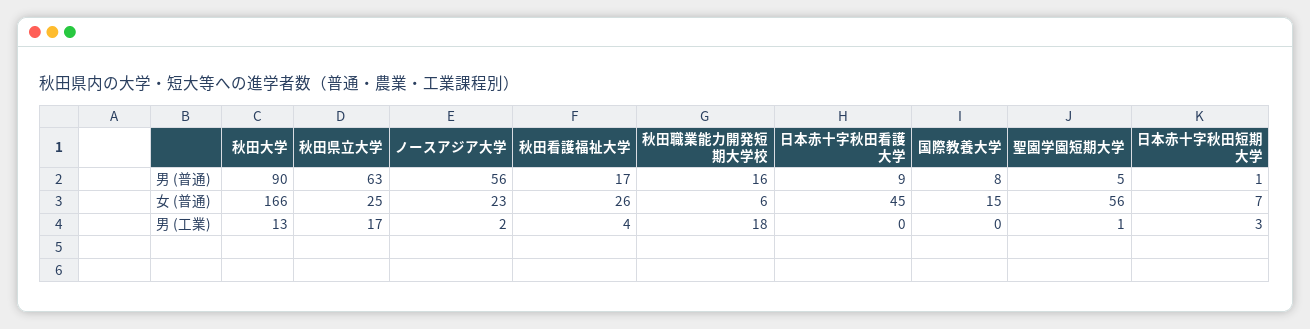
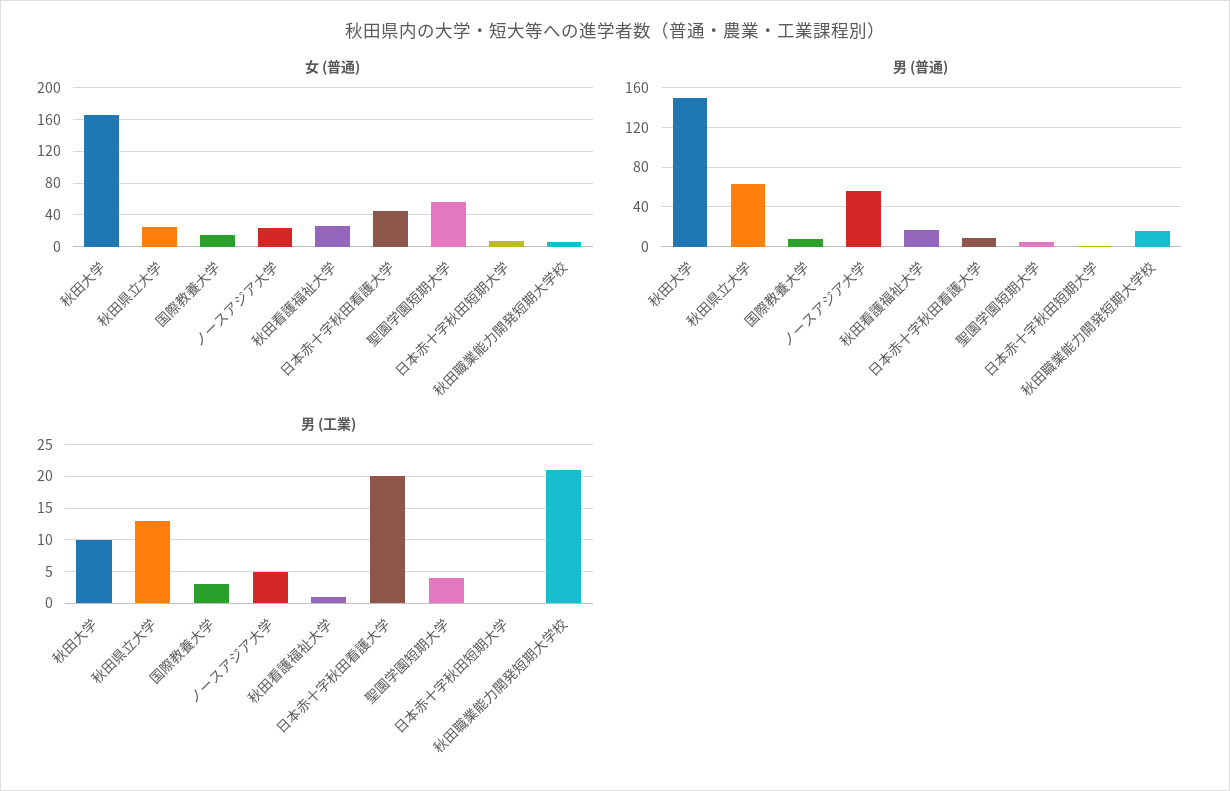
  {
    "男 (普通)": {
-     "秋田大学": 90,
+     "秋田大学": 150,
      "秋田県立大学": 63,
      "ノースアジア大学": 56,
      "秋田看護福祉大学": 17,
      "秋田職業能力開発短期大学校": 16,
      "日本赤十字秋田看護大学": 9,
      "国際教養大学": 8,
      "聖園学園短期大学": 5,
      "日本赤十字秋田短期大学": 1
    },
    "女 (普通)": {
      "秋田大学": 166,
      "秋田県立大学": 25,
      "ノースアジア大学": 23,
      "秋田看護福祉大学": 26,
      "秋田職業能力開発短期大学校": 6,
      "日本赤十字秋田看護大学": 45,
      "国際教養大学": 15,
      "聖園学園短期大学": 56,
      "日本赤十字秋田短期大学": 7
    },
    "男 (工業)": {
-     "秋田大学": 13,
+     "秋田大学": 10,
-     "秋田県立大学": 17,
+     "秋田県立大学": 13,
-     "ノースアジア大学": 2,
+     "ノースアジア大学": 5,
-     "秋田看護福祉大学": 4,
+     "秋田看護福祉大学": 1,
-     "秋田職業能力開発短期大学校": 18,
+     "秋田職業能力開発短期大学校": 21,
-     "日本赤十字秋田看護大学": 0,
+     "日本赤十字秋田看護大学": 20,
-     "国際教養大学": 0,
+     "国際教養大学": 3,
-     "聖園学園短期大学": 1,
+     "聖園学園短期大学": 4,
-     "日本赤十字秋田短期大学": 3
+     "日本赤十字秋田短期大学": 0
    }
  }

